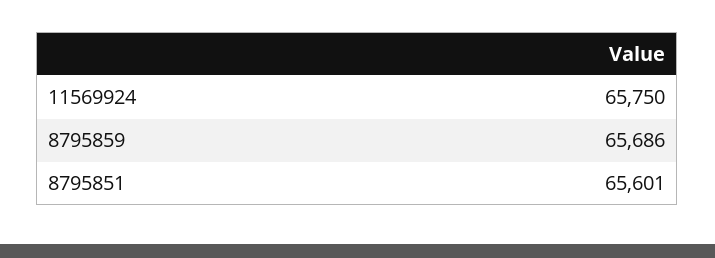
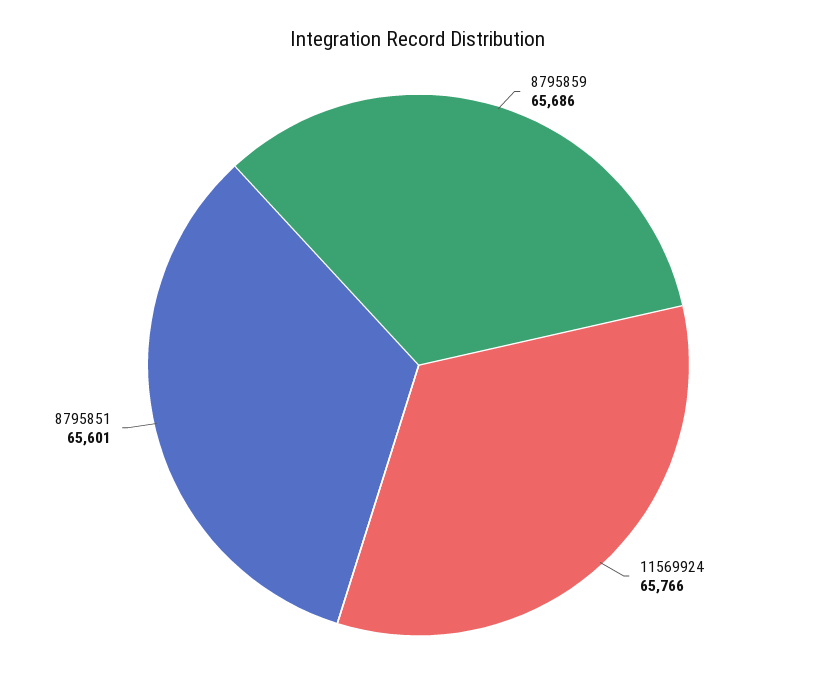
  {
-   "11569924": 65750,
+   "11569924": 65766,
    "8795859": 65686,
    "8795851": 65601
  }

